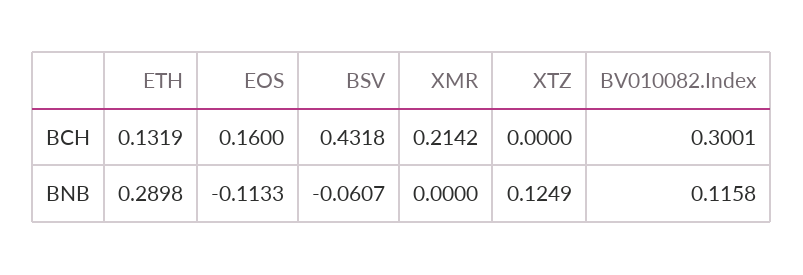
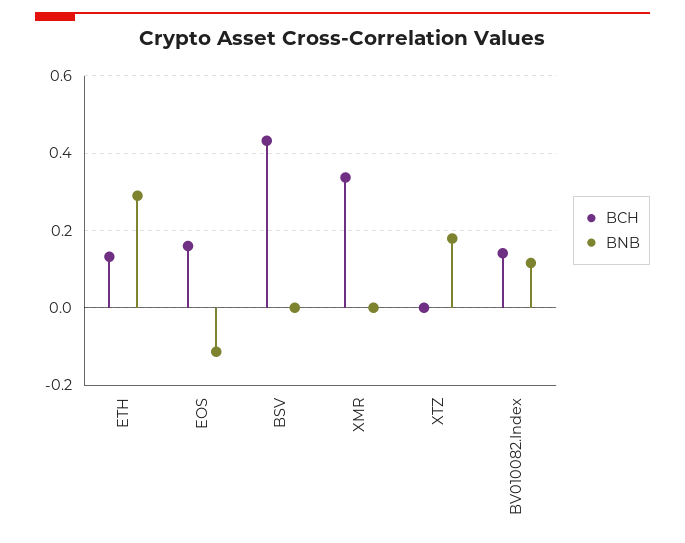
  {
    "BCH": {
      "ETH": 0.1319,
      "EOS": 0.16,
      "BSV": 0.4318,
-     "XMR": 0.2142,
+     "XMR": 0.34,
      "XTZ": 0,
-     "BV010082.Index": 0.3001
+     "BV010082.Index": 0.14
    },
    "BNB": {
      "ETH": 0.2898,
      "EOS": -0.1133,
-     "BSV": -0.0607,
+     "BSV": 0,
      "XMR": 0,
-     "XTZ": 0.1249,
+     "XTZ": 0.18,
      "BV010082.Index": 0.1158
    }
  }

